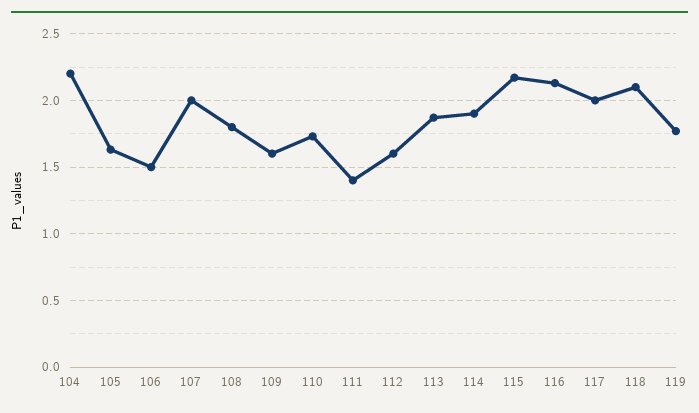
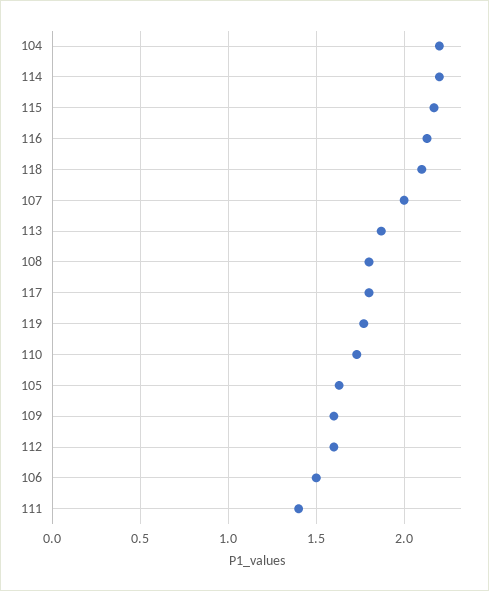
  {
    "104": 2.2,
    "105": 1.65,
    "106": 1.5,
    "107": 2,
    "108": 1.8,
    "109": 1.6,
    "110": 1.75,
    "111": 1.4,
    "112": 1.6,
    "113": 1.85,
-   "114": 1.9,
+   "114": 2.2,
    "115": 2.15,
    "116": 2.15,
-   "117": 2,
+   "117": 1.8,
    "118": 2.1,
    "119": 1.75
  }

